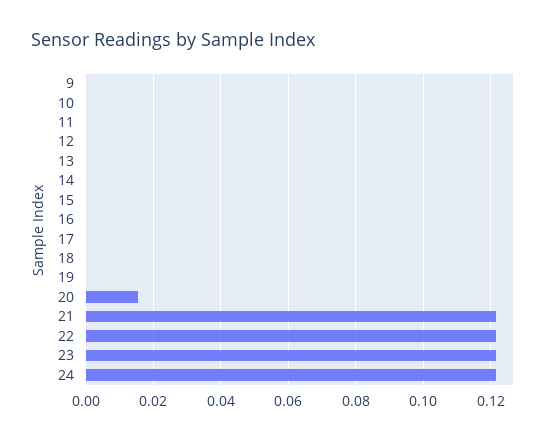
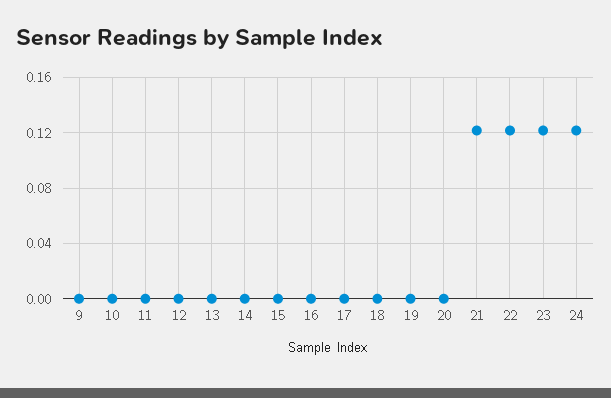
  {
    "9": 0,
    "10": 0,
    "11": 0,
    "12": 0,
    "13": 0,
    "14": 0,
    "15": 0,
    "16": 0,
    "17": 0,
    "18": 0,
    "19": 0,
-   "20": 0.016,
+   "20": 0,
    "21": 0.122,
    "22": 0.122,
    "23": 0.122,
    "24": 0.122
  }

